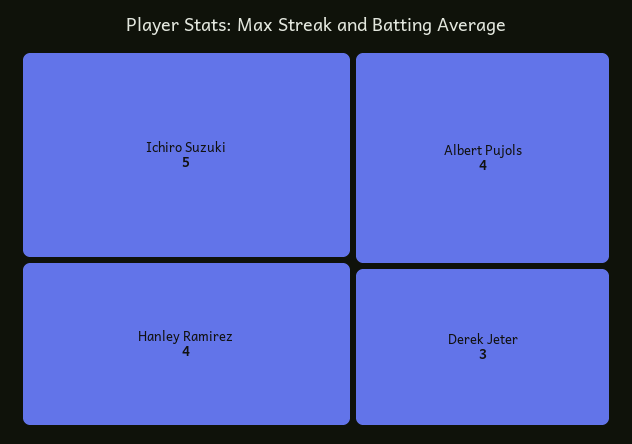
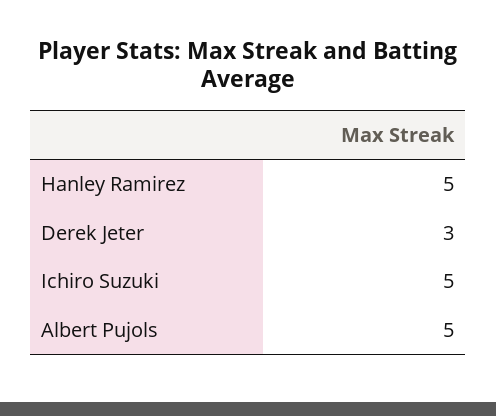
  {
    "Ichiro Suzuki": 5,
-   "Hanley Ramirez": 4,
+   "Hanley Ramirez": 5,
-   "Albert Pujols": 4,
+   "Albert Pujols": 5,
    "Derek Jeter": 3
  }

